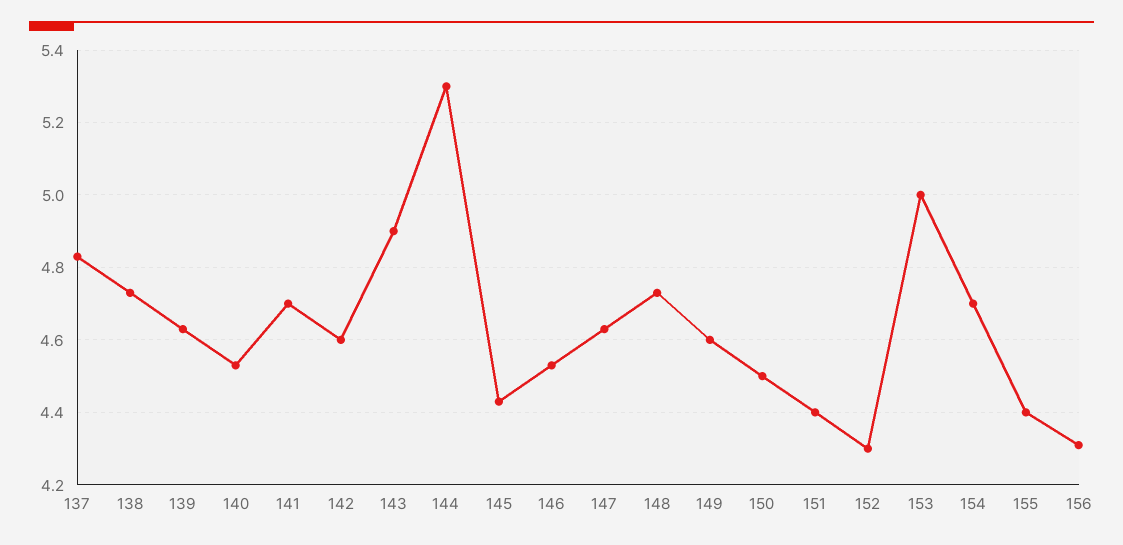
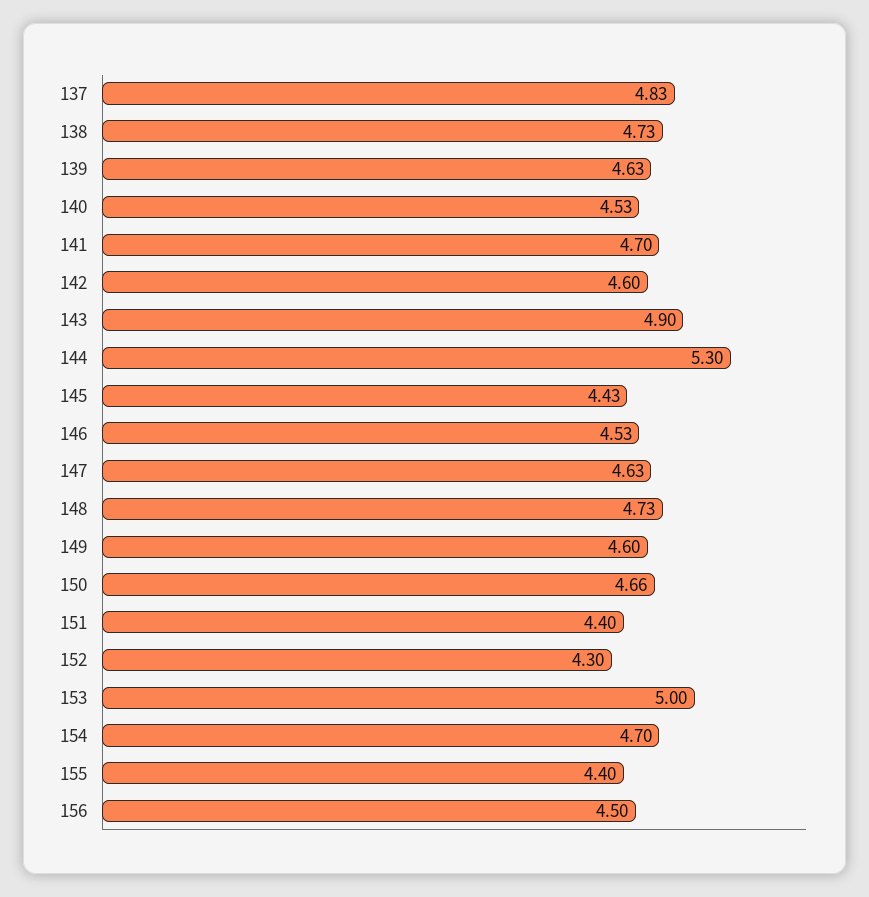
  {
    "137": 4.83,
    "138": 4.73,
    "139": 4.63,
    "140": 4.53,
    "141": 4.7,
    "142": 4.6,
    "143": 4.9,
    "144": 5.3,
    "145": 4.43,
    "146": 4.53,
    "147": 4.63,
    "148": 4.73,
    "149": 4.6,
-   "150": 4.5,
+   "150": 4.66,
    "151": 4.4,
    "152": 4.3,
    "153": 5,
    "154": 4.7,
    "155": 4.4,
-   "156": 4.3
+   "156": 4.5
  }

